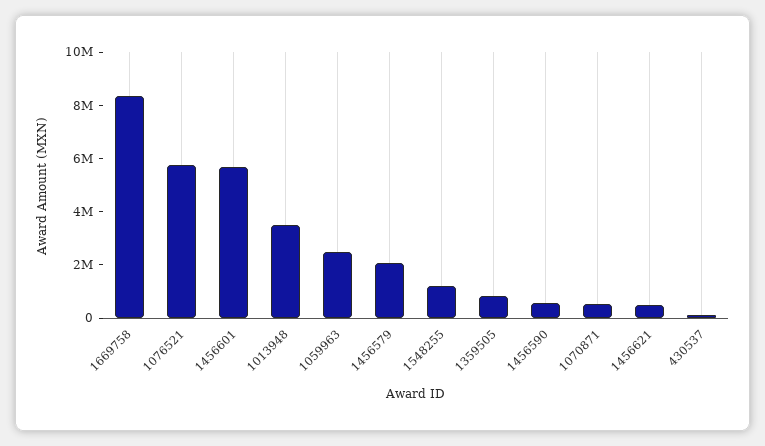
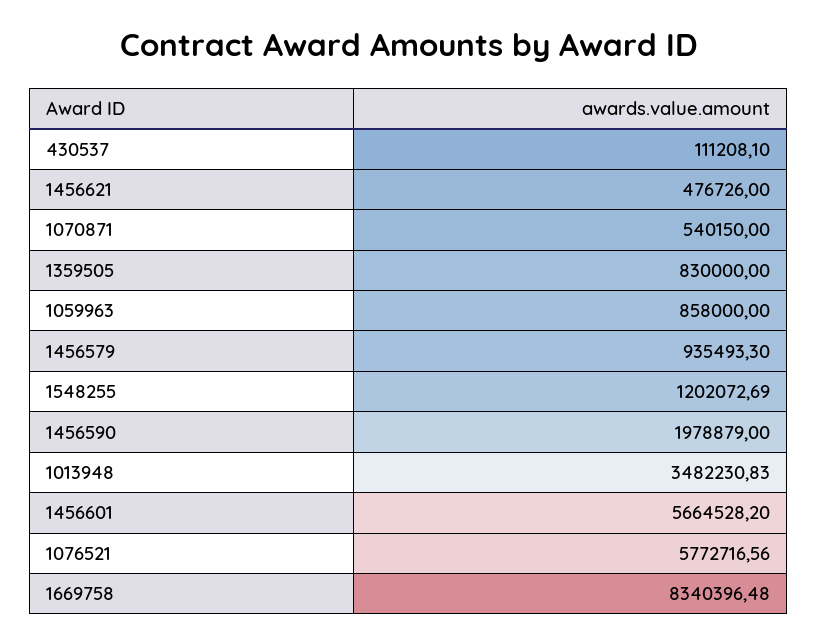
  {
    "1669758": 8340396.48,
    "1076521": 5772716.56,
    "1456601": 5664528.2,
    "1013948": 3482230.83,
-   "1059963": 2500000,
+   "1059963": 858000,
-   "1456579": 2000000,
+   "1456579": 935493.3,
    "1548255": 1202072.69,
    "1359505": 830000,
-   "1456590": 500000,
+   "1456590": 1978879,
    "1070871": 540150,
    "1456621": 476726,
    "430537": 111208.1
  }

